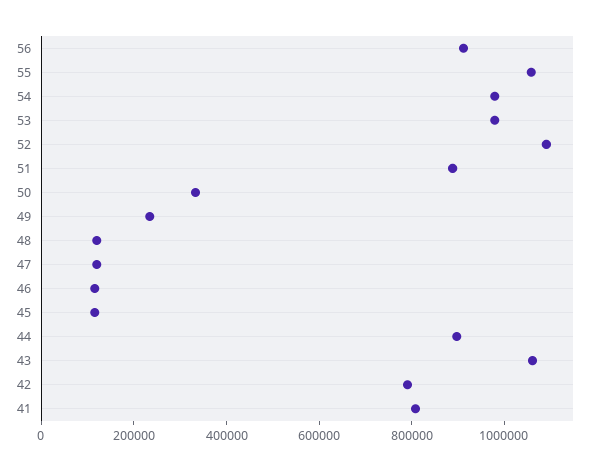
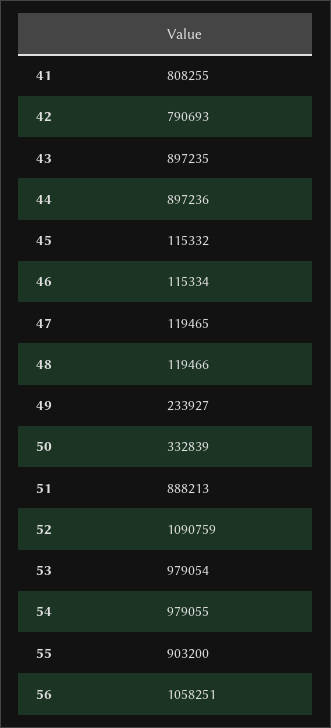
  {
-   "56": 900000,
+   "56": 1058251,
-   "55": 1050000,
+   "55": 903200,
    "54": 979055,
    "53": 979054,
    "52": 1090759,
    "51": 888213,
    "50": 332839,
    "49": 233927,
    "48": 119466,
    "47": 119465,
    "46": 115334,
    "45": 115332,
    "44": 897236,
-   "43": 1050000,
+   "43": 897235,
    "42": 790693,
    "41": 808255
  }

